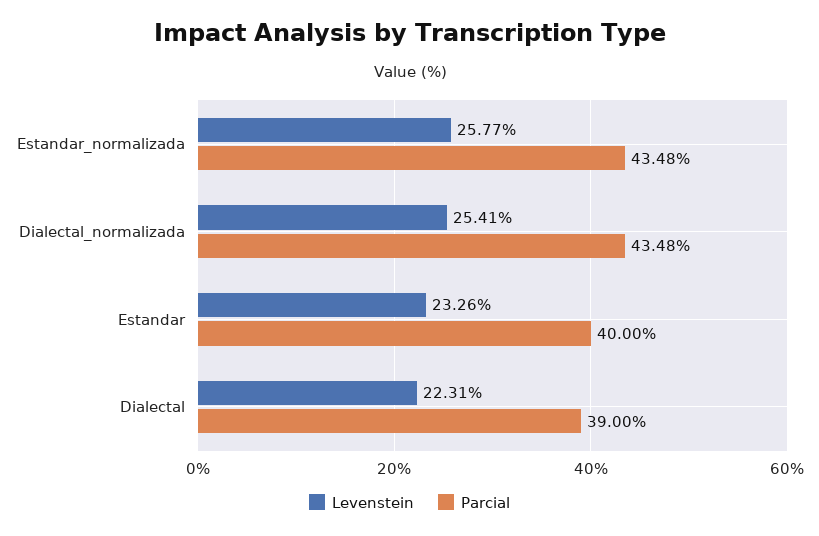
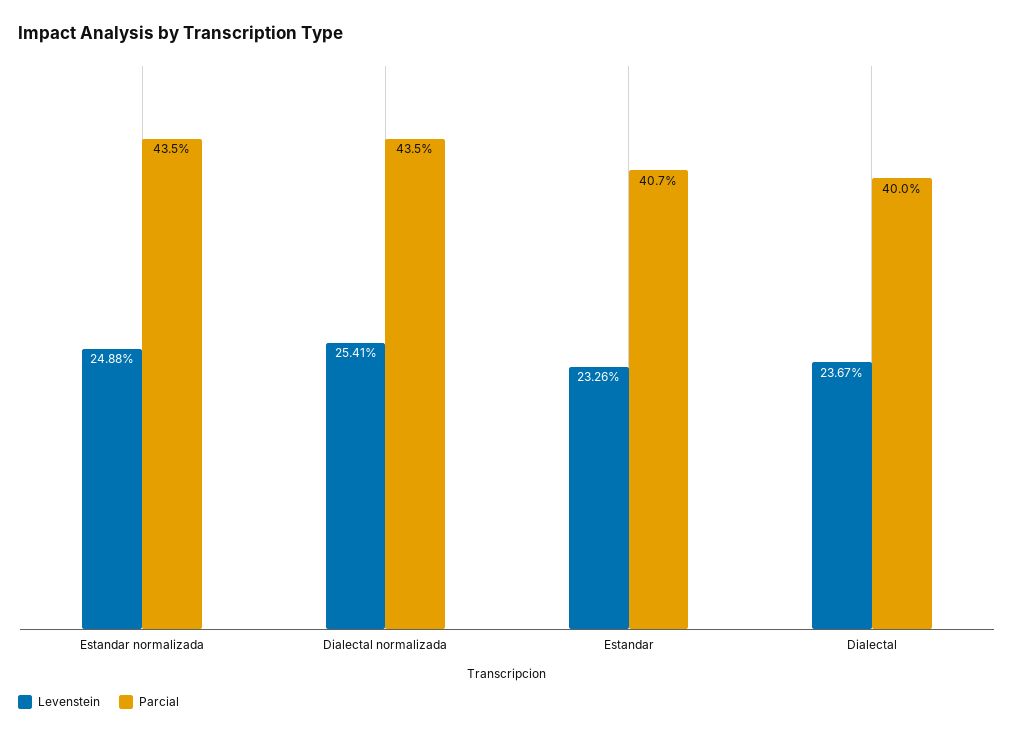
  {
    "Levenstein": {
-     "Estandar_normalizada": 25.77,
+     "Estandar_normalizada": 24.88,
      "Dialectal_normalizada": 25.41,
      "Estandar": 23.26,
-     "Dialectal": 22.31
+     "Dialectal": 23.67
    },
    "Parcial": {
      "Estandar_normalizada": 43.48,
      "Dialectal_normalizada": 43.48,
-     "Estandar": 40,
+     "Estandar": 40.7,
-     "Dialectal": 39
+     "Dialectal": 40
    }
  }

